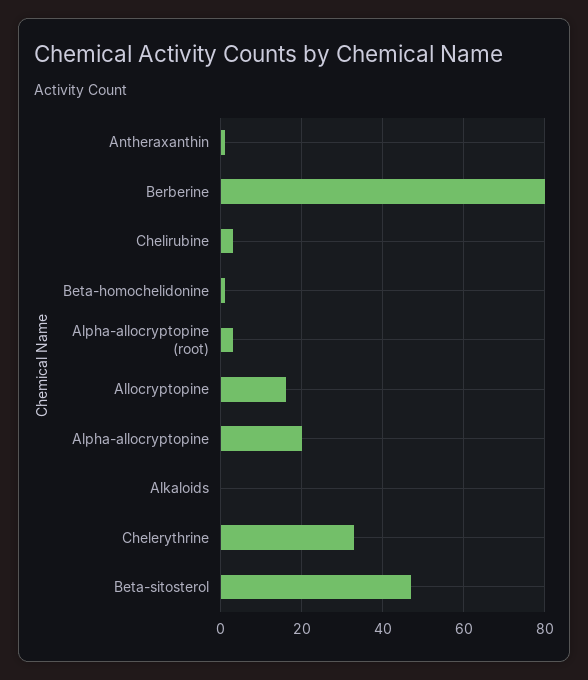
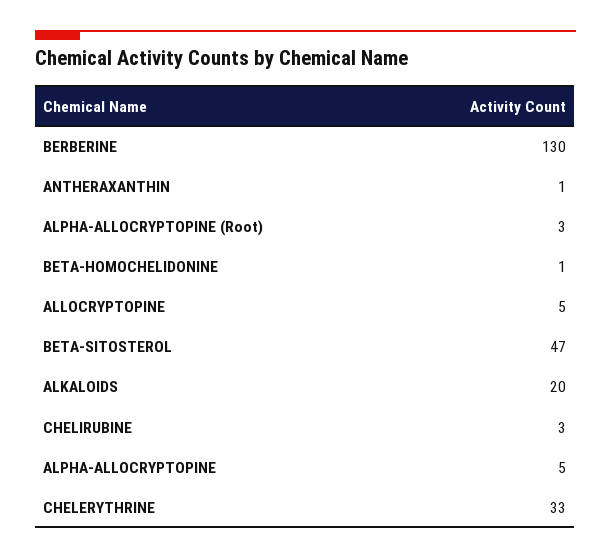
  {
    "Antheraxanthin": 1,
-   "Berberine": 80,
+   "Berberine": 130,
    "Chelirubine": 3,
    "Beta-homochelidonine": 1,
    "Alpha-allocryptopine (root)": 3,
-   "Allocryptopine": 15,
+   "Allocryptopine": 5,
-   "Alpha-allocryptopine": 20,
+   "Alpha-allocryptopine": 5,
-   "Alkaloids": 0,
+   "Alkaloids": 20,
    "Chelerythrine": 33,
    "Beta-sitosterol": 47
  }

